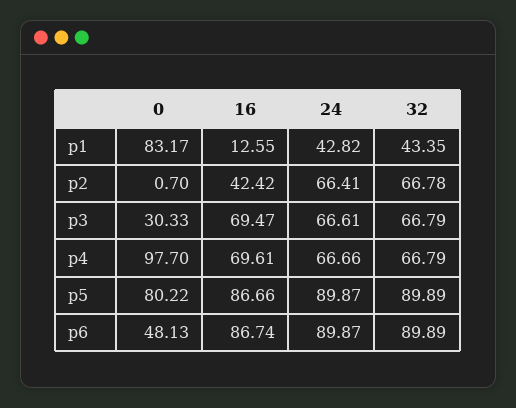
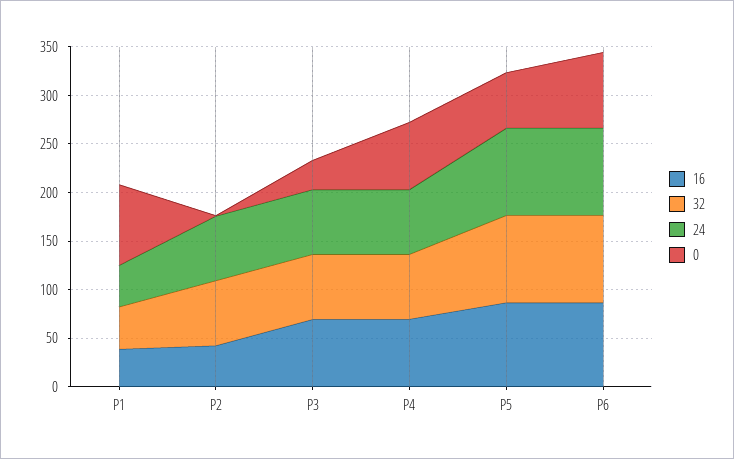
  {
    "0": {
      "p1": 83.17,
      "p2": 0.7,
      "p3": 30.33,
-     "p4": 97.7,
+     "p4": 70,
-     "p5": 80.22,
+     "p5": 60,
-     "p6": 48.13
+     "p6": 80
    },
    "16": {
-     "p1": 12.55,
+     "p1": 40,
      "p2": 42.42,
      "p3": 69.47,
      "p4": 69.61,
      "p5": 86.66,
      "p6": 86.74
    },
    "24": {
      "p1": 42.82,
      "p2": 66.41,
      "p3": 66.61,
      "p4": 66.66,
      "p5": 89.87,
      "p6": 89.87
    },
    "32": {
      "p1": 43.35,
      "p2": 66.78,
      "p3": 66.79,
      "p4": 66.79,
      "p5": 89.89,
      "p6": 89.89
    }
  }

